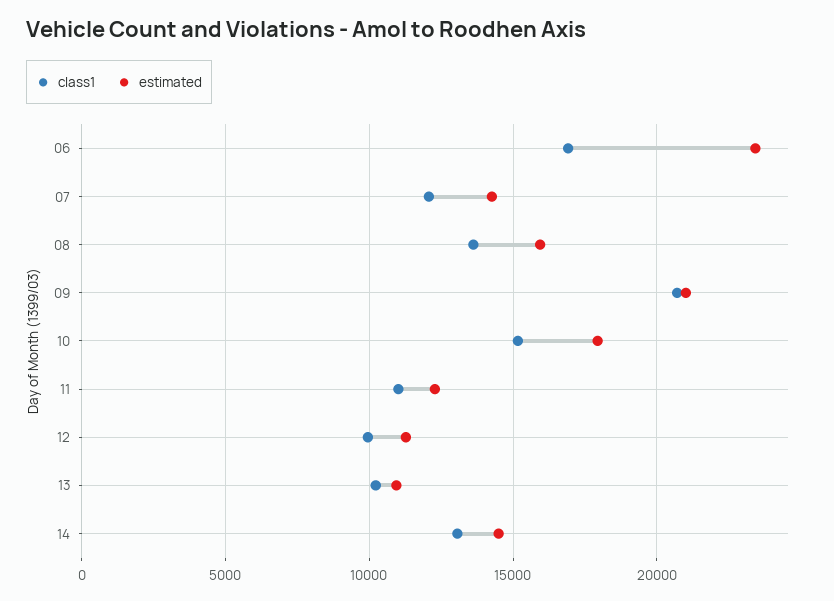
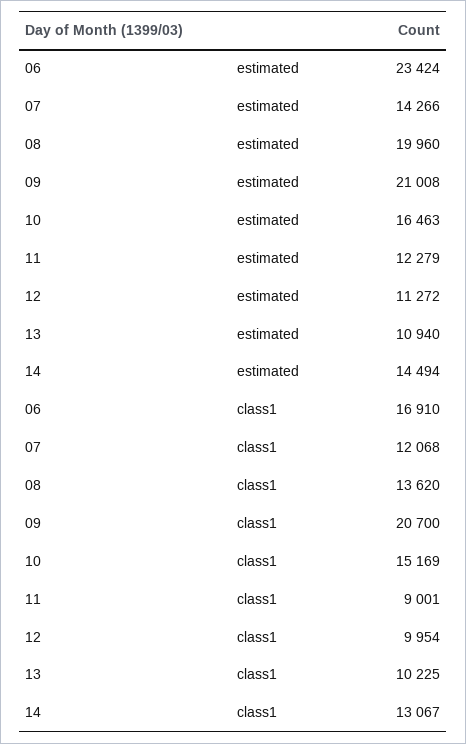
  {
    "class1": {
      "06": 16910,
      "07": 12068,
      "08": 13620,
      "09": 20700,
      "10": 15169,
-     "11": 11000,
+     "11": 9001,
      "12": 9954,
      "13": 10225,
      "14": 13067
    },
    "estimated": {
      "06": 23424,
      "07": 14266,
-     "08": 16000,
+     "08": 19960,
      "09": 21008,
-     "10": 18000,
+     "10": 16463,
      "11": 12279,
      "12": 11272,
      "13": 10940,
      "14": 14494
    }
  }

